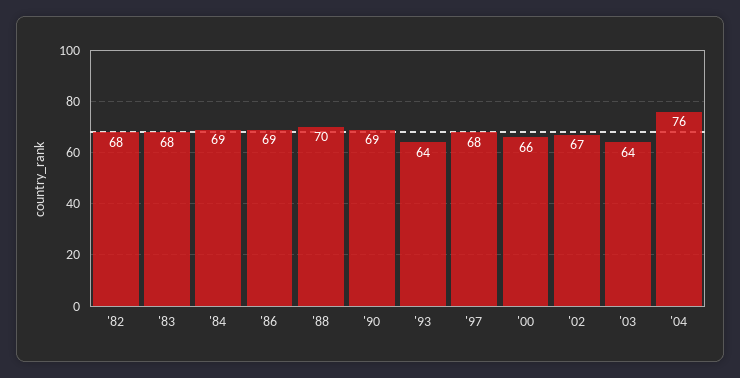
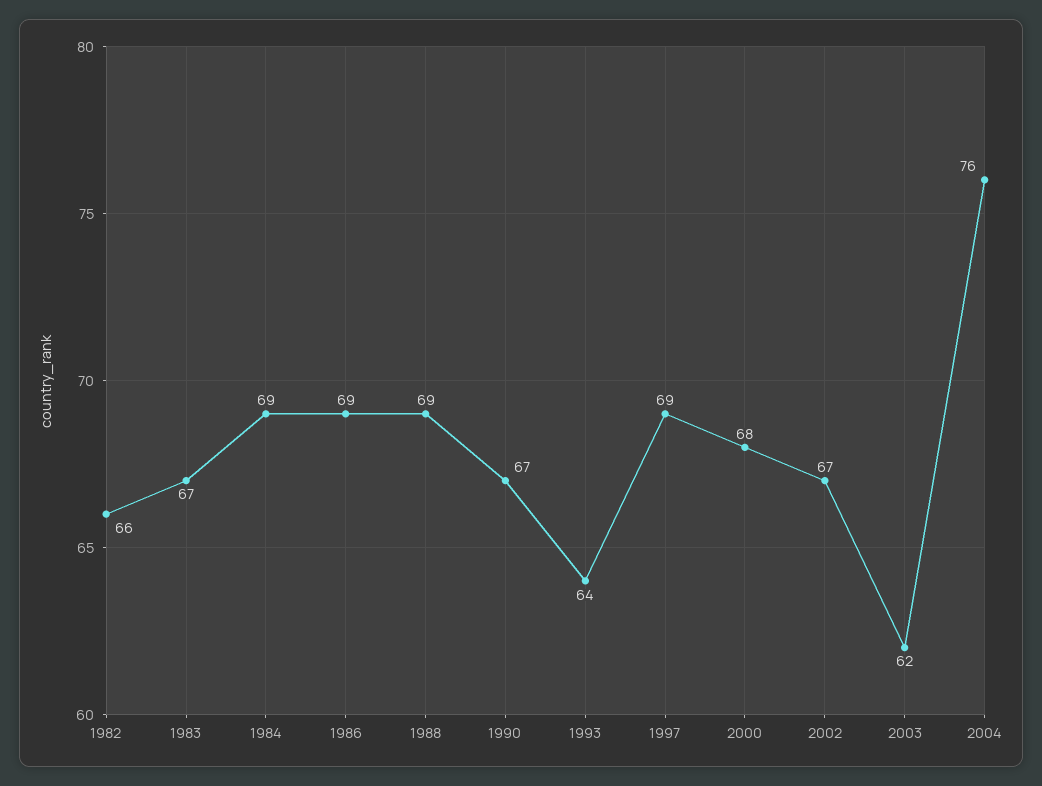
  {
-   "'82": 68,
+   "'82": 66,
-   "'83": 68,
+   "'83": 67,
    "'84": 69,
    "'86": 69,
-   "'88": 70,
+   "'88": 69,
-   "'90": 69,
+   "'90": 67,
    "'93": 64,
-   "'97": 68,
+   "'97": 69,
-   "'00": 66,
+   "'00": 68,
    "'02": 67,
-   "'03": 64,
+   "'03": 62,
    "'04": 76
  }

